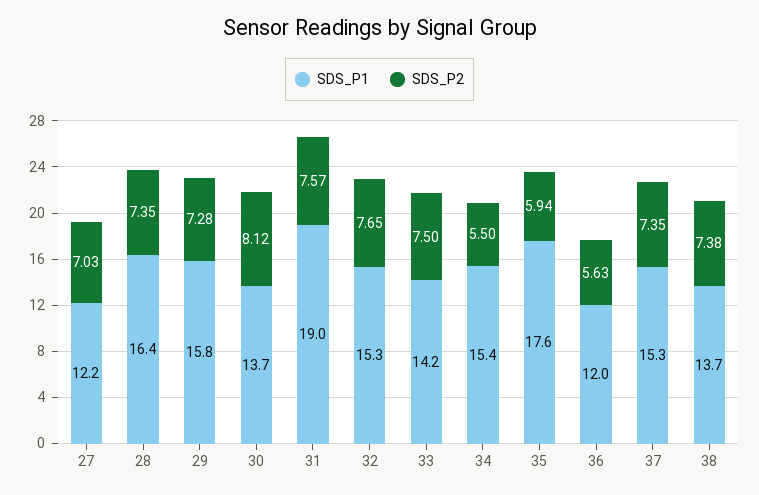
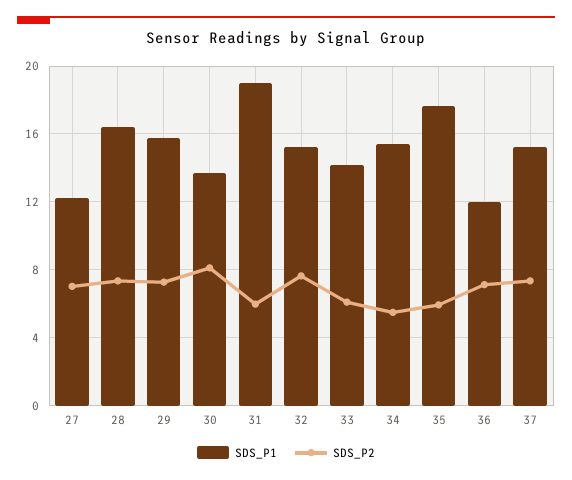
  {
    "SDS_P1": {
      "27": 12.2,
      "28": 16.4,
      "29": 15.8,
      "30": 13.7,
      "31": 19,
      "32": 15.3,
      "33": 14.2,
      "34": 15.4,
      "35": 17.6,
      "36": 12,
-     "37": 15.3,
+     "37": 15.3
-     "38": 13.7
    },
    "SDS_P2": {
      "27": 7.03,
      "28": 7.35,
      "29": 7.28,
      "30": 8.12,
-     "31": 7.57,
+     "31": 6,
      "32": 7.65,
-     "33": 7.5,
+     "33": 6,
      "34": 5.5,
      "35": 5.94,
-     "36": 5.63,
+     "36": 7,
-     "37": 7.35,
+     "37": 7.35
-     "38": 7.38
    }
  }

